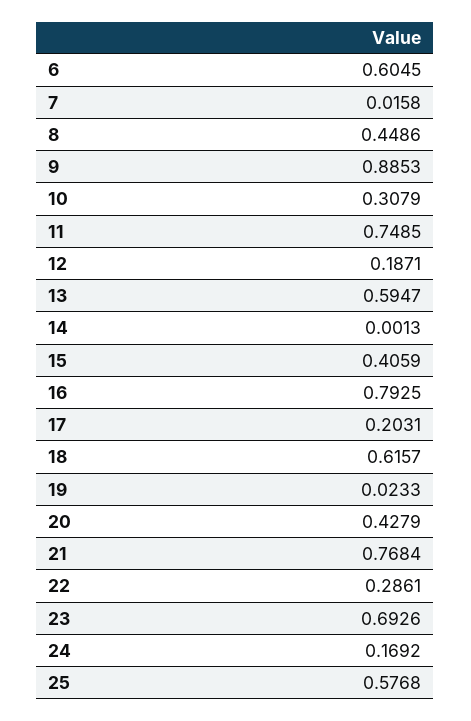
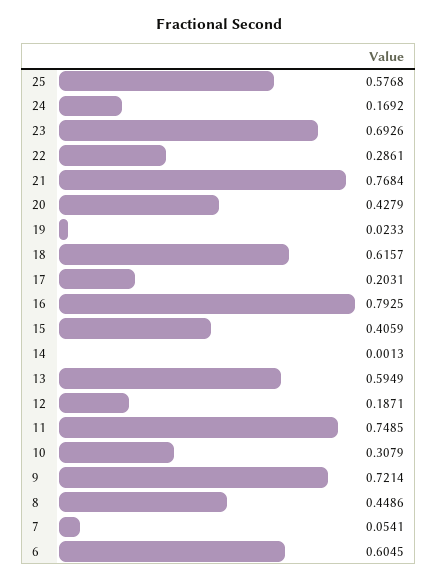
  {
    "6": 0.6045,
-   "7": 0.0158,
+   "7": 0.0541,
    "8": 0.4486,
-   "9": 0.8853,
+   "9": 0.7214,
    "10": 0.3079,
    "11": 0.7485,
    "12": 0.1871,
-   "13": 0.5947,
+   "13": 0.5949,
    "14": 0.0013,
    "15": 0.4059,
    "16": 0.7925,
    "17": 0.2031,
    "18": 0.6157,
    "19": 0.0233,
    "20": 0.4279,
    "21": 0.7684,
    "22": 0.2861,
    "23": 0.6926,
    "24": 0.1692,
    "25": 0.5768
  }

